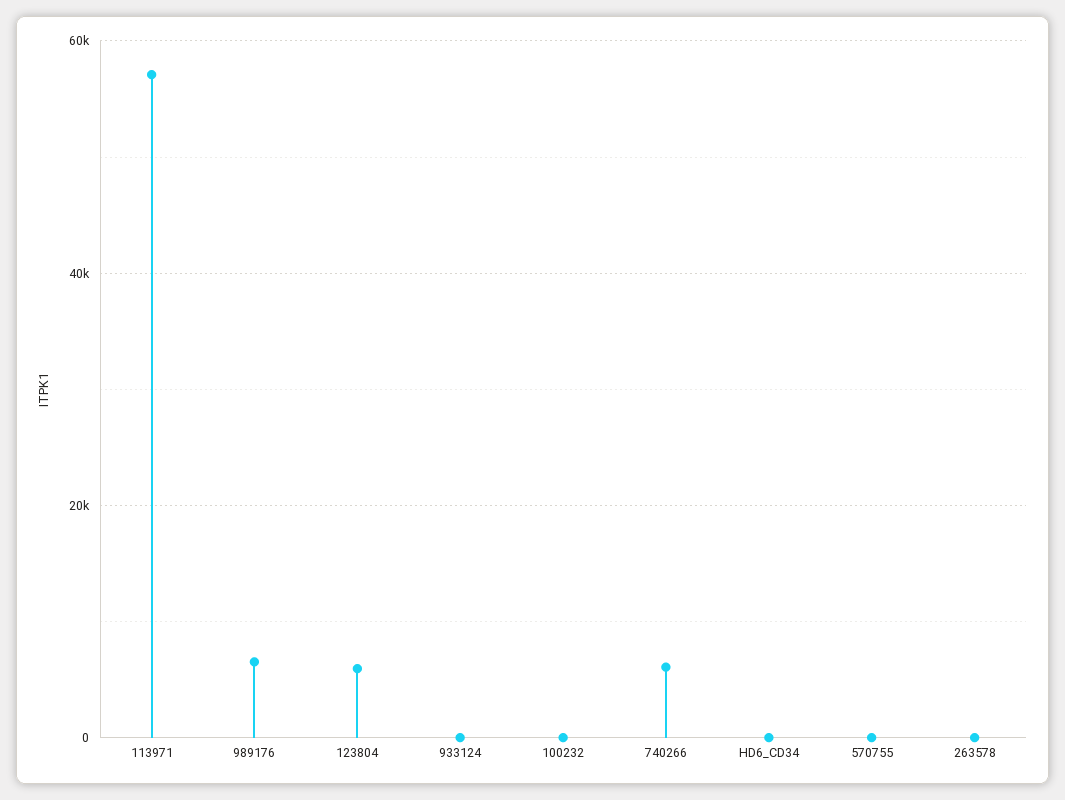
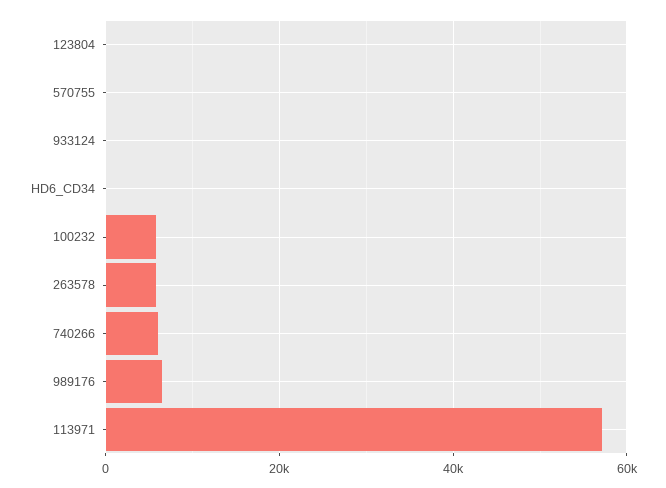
  {
    "113971": 58000,
    "989176": 6000,
-   "123804": 6000,
+   "123804": 0,
    "933124": 0,
-   "100232": 0,
+   "100232": 6000,
    "740266": 6000,
    "HD6_CD34": 0,
    "570755": 0,
-   "263578": 0
+   "263578": 6000
  }

